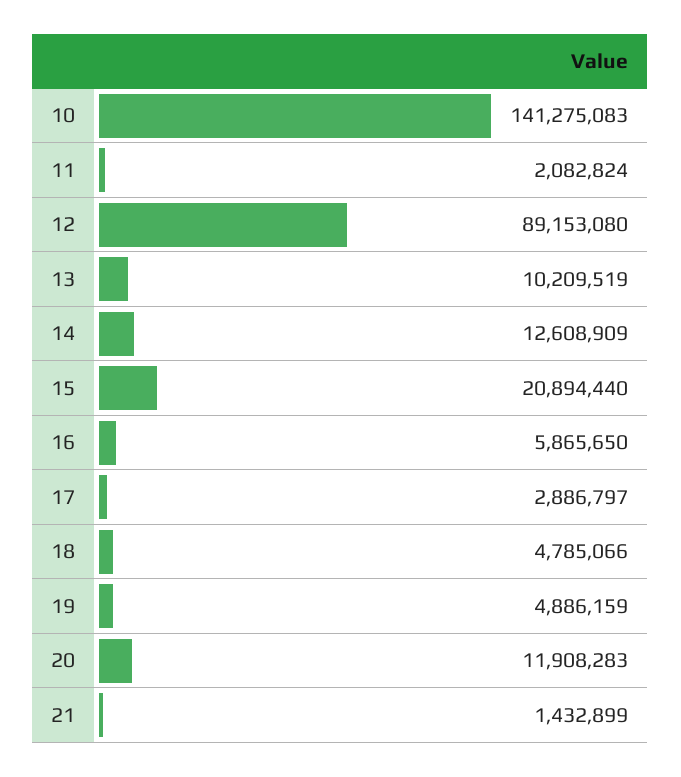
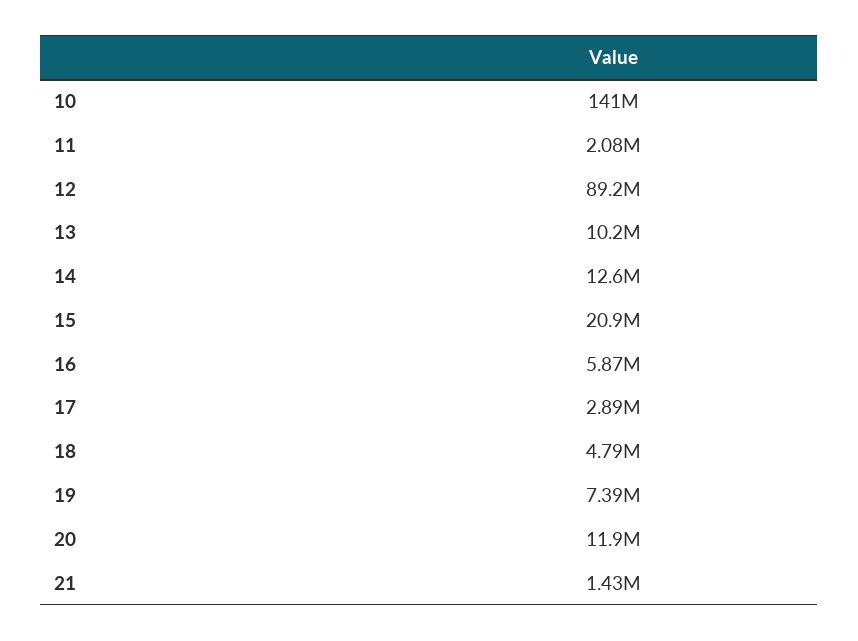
  {
    "10": 141275083,
    "11": 2082824,
    "12": 89153080,
    "13": 10209519,
    "14": 12608909,
    "15": 20894440,
    "16": 5865650,
    "17": 2886797,
    "18": 4785066,
-   "19": 4886159,
+   "19": 7390000,
    "20": 11908283,
    "21": 1432899
  }

